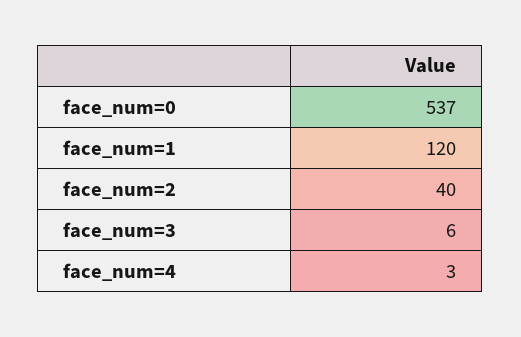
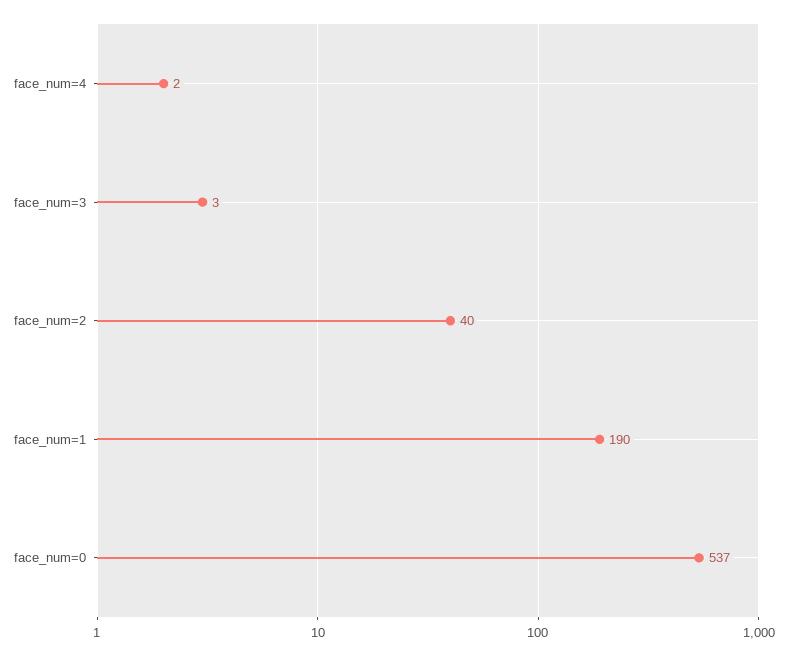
  {
    "face_num=0": 537,
-   "face_num=1": 120,
+   "face_num=1": 190,
    "face_num=2": 40,
-   "face_num=3": 6,
+   "face_num=3": 3,
-   "face_num=4": 3
+   "face_num=4": 2
  }

